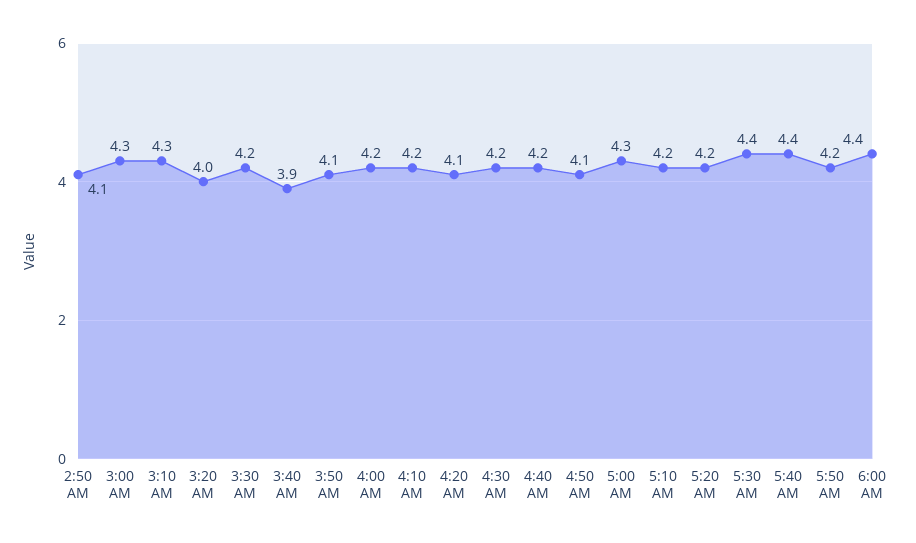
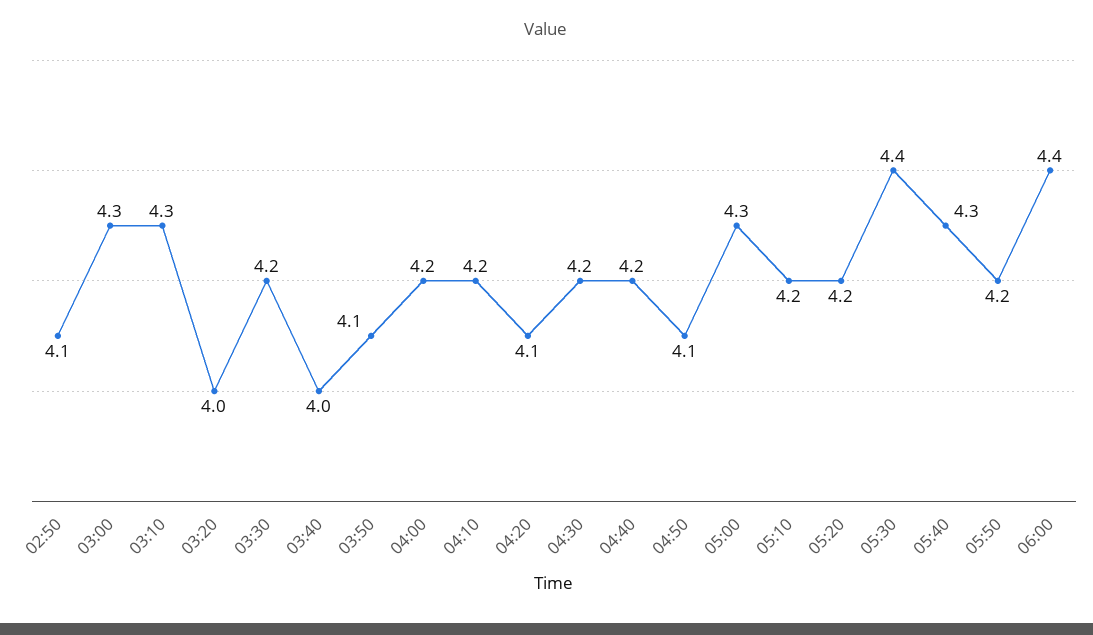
  {
    "2:50 AM": 4.1,
    "3:00 AM": 4.3,
    "3:10 AM": 4.3,
    "3:20 AM": 4,
    "3:30 AM": 4.2,
-   "3:40 AM": 3.9,
+   "3:40 AM": 4,
    "3:50 AM": 4.1,
    "4:00 AM": 4.2,
    "4:10 AM": 4.2,
    "4:20 AM": 4.1,
    "4:30 AM": 4.2,
    "4:40 AM": 4.2,
    "4:50 AM": 4.1,
    "5:00 AM": 4.3,
    "5:10 AM": 4.2,
    "5:20 AM": 4.2,
    "5:30 AM": 4.4,
-   "5:40 AM": 4.4,
+   "5:40 AM": 4.3,
    "5:50 AM": 4.2,
    "6:00 AM": 4.4
  }

